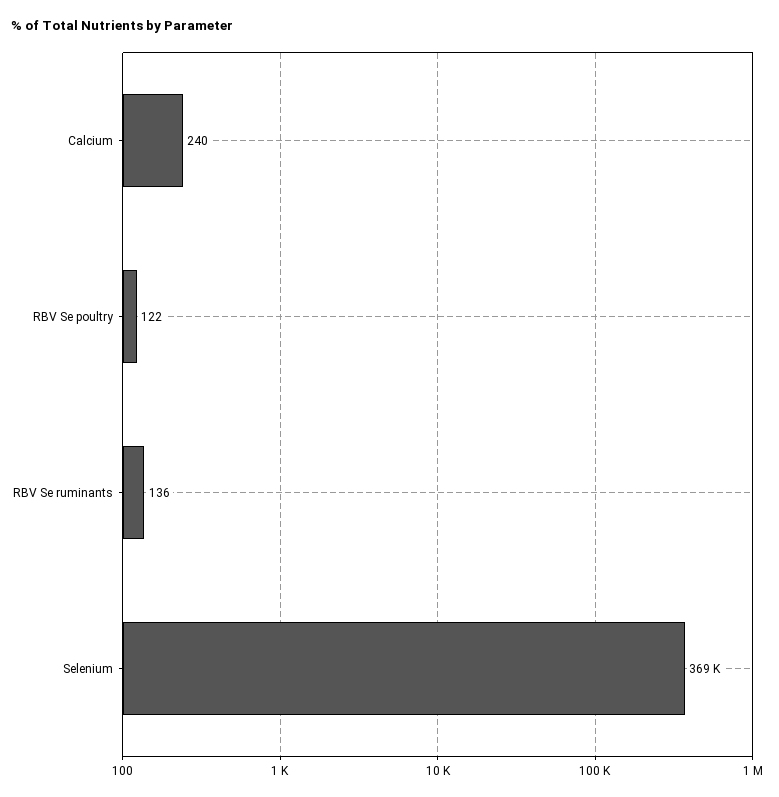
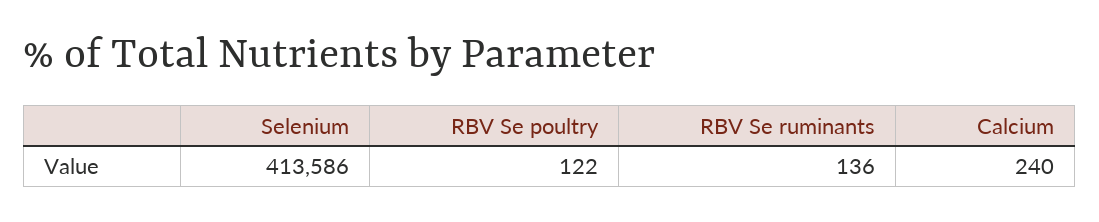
  {
    "Calcium": 240,
    "RBV Se poultry": 122,
    "RBV Se ruminants": 136,
-   "Selenium": 369000
+   "Selenium": 413586
  }

